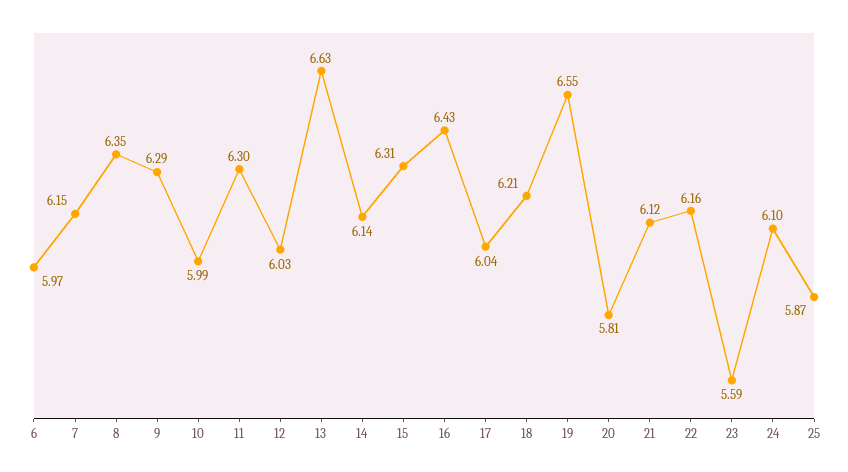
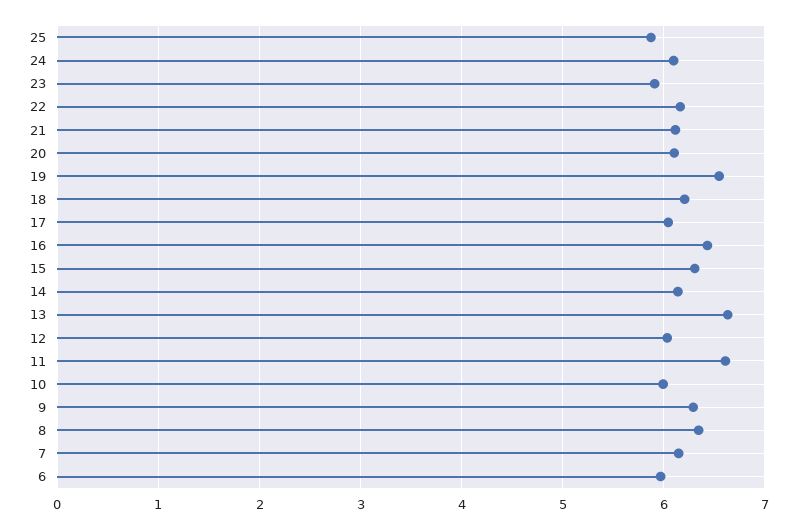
  {
    "6": 5.97,
    "7": 6.15,
    "8": 6.35,
    "9": 6.29,
    "10": 5.99,
-   "11": 6.3,
+   "11": 6.6,
    "12": 6.03,
    "13": 6.63,
    "14": 6.14,
    "15": 6.31,
    "16": 6.43,
    "17": 6.04,
    "18": 6.21,
    "19": 6.55,
-   "20": 5.81,
+   "20": 6.1,
    "21": 6.12,
    "22": 6.16,
-   "23": 5.59,
+   "23": 5.9,
    "24": 6.1,
    "25": 5.87
  }

